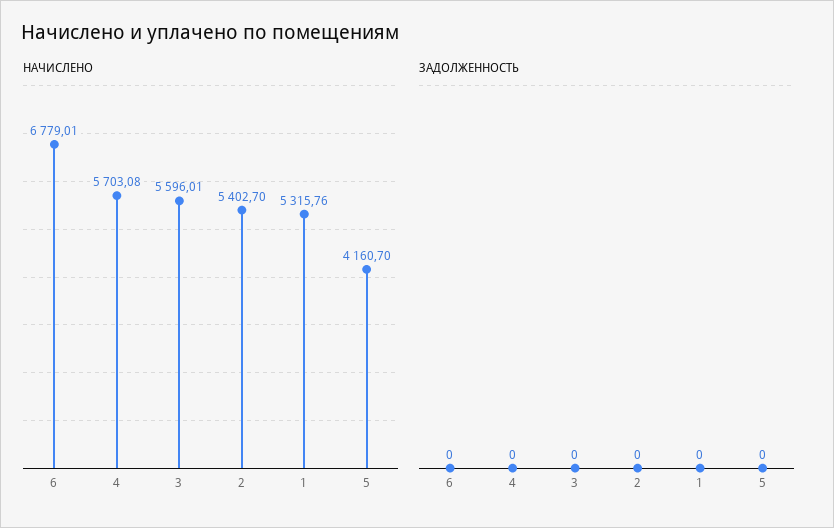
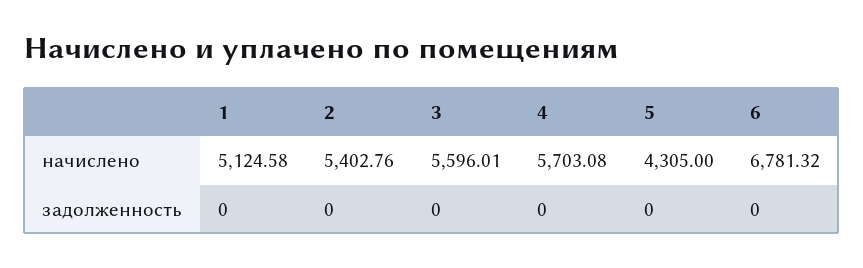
  {
    "НАЧИСЛЕНО": {
-     "6": 6779.01,
+     "6": 6781.32,
      "4": 5703.08,
      "3": 5596.01,
-     "2": 5402.7,
+     "2": 5402.76,
-     "1": 5315.76,
+     "1": 5124.58,
-     "5": 4160.7
+     "5": 4305
    },
    "ЗАДОЛЖЕННОСТЬ": {
      "6": 0,
      "4": 0,
      "3": 0,
      "2": 0,
      "1": 0,
      "5": 0
    }
  }

